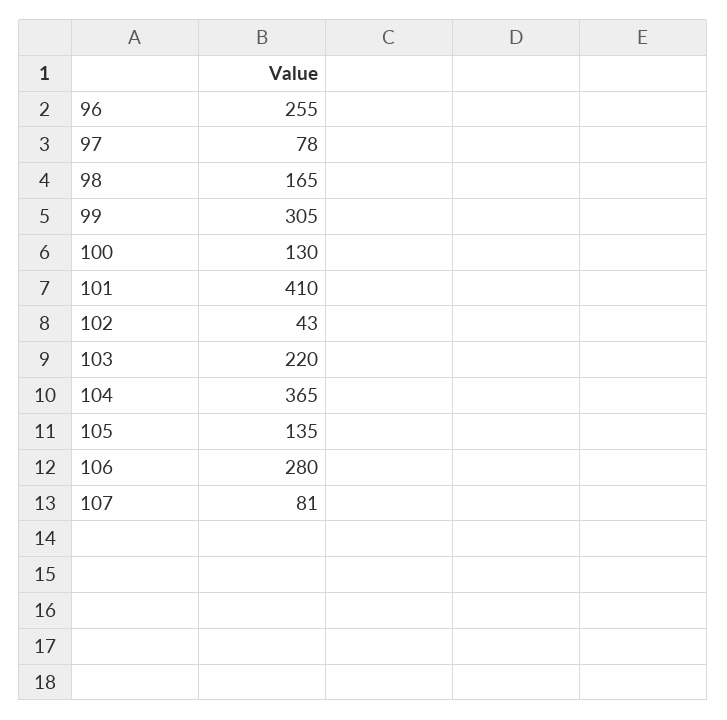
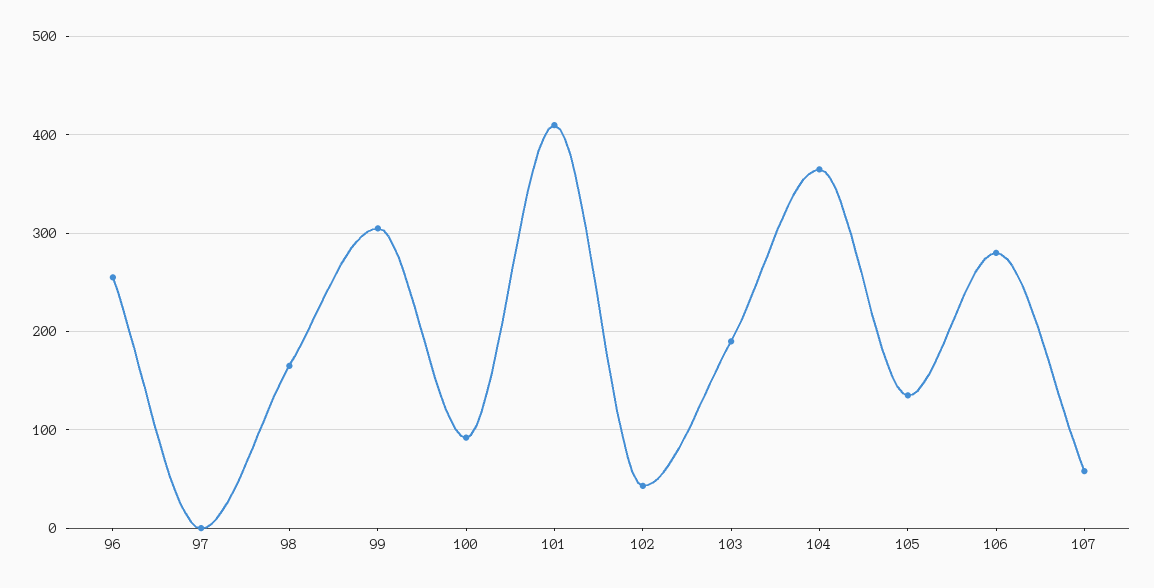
  {
    "96": 255,
-   "97": 78,
+   "97": 0,
    "98": 165,
    "99": 305,
-   "100": 130,
+   "100": 90,
    "101": 410,
    "102": 43,
-   "103": 220,
+   "103": 190,
    "104": 365,
    "105": 135,
    "106": 280,
-   "107": 81
+   "107": 60
  }

